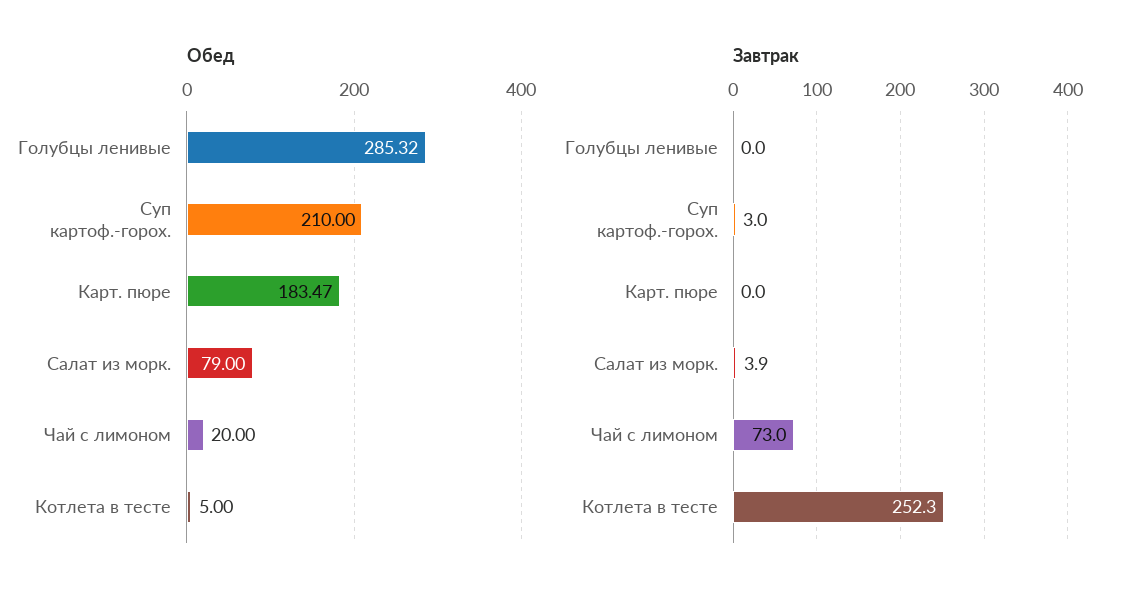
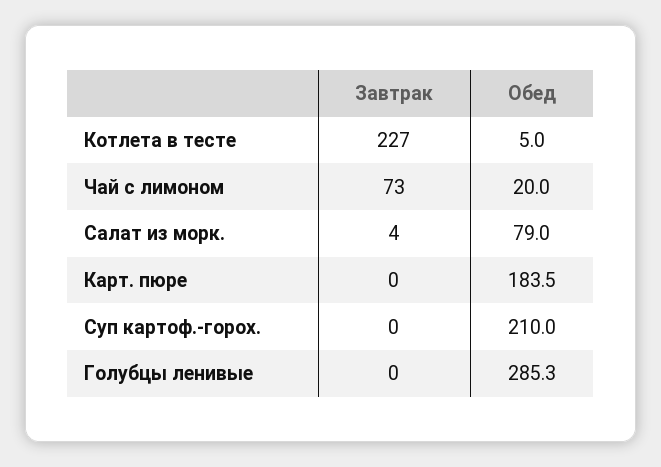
  {
    "Обед": {
      "Голубцы ленивые": 285.32,
      "Суп картоф.-горох.": 210,
      "Карт. пюре": 183.47,
      "Салат из морк.": 79,
      "Чай с лимоном": 20,
      "Котлета в тесте": 5
    },
    "Завтрак": {
      "Голубцы ленивые": 0,
-     "Суп картоф.-горох.": 3,
+     "Суп картоф.-горох.": 0,
      "Карт. пюре": 0,
      "Салат из морк.": 3.9,
      "Чай с лимоном": 73,
-     "Котлета в тесте": 252.3
+     "Котлета в тесте": 227
    }
  }

